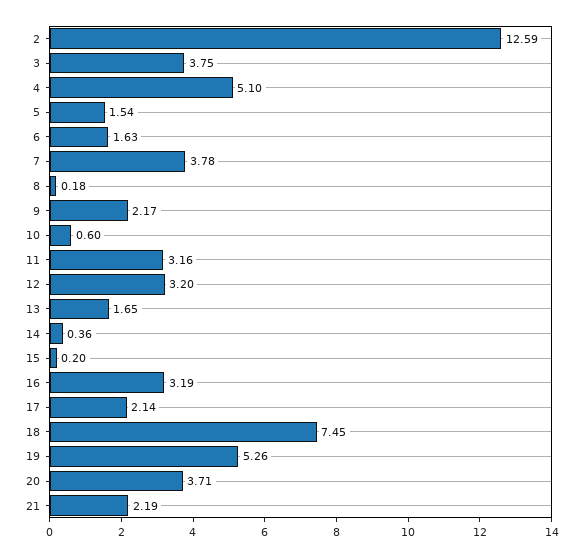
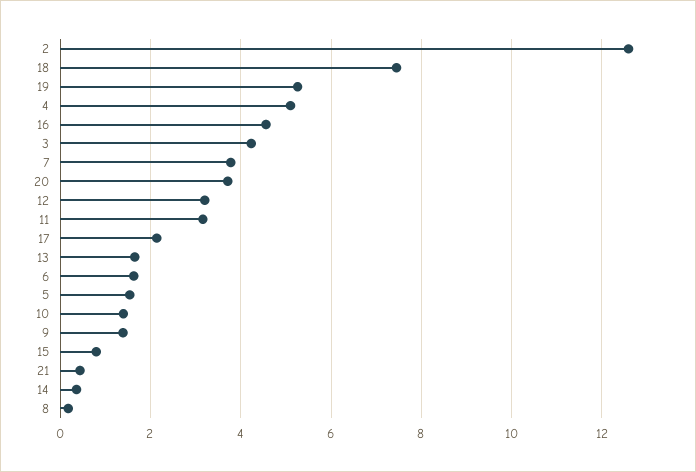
  {
    "2": 12.59,
-   "3": 3.75,
+   "3": 4.2,
    "4": 5.1,
    "5": 1.54,
    "6": 1.63,
    "7": 3.78,
    "8": 0.18,
-   "9": 2.17,
+   "9": 1.4,
-   "10": 0.6,
+   "10": 1.4,
    "11": 3.16,
    "12": 3.2,
    "13": 1.65,
    "14": 0.36,
-   "15": 0.2,
+   "15": 0.8,
-   "16": 3.19,
+   "16": 4.6,
    "17": 2.14,
    "18": 7.45,
    "19": 5.26,
    "20": 3.71,
-   "21": 2.19
+   "21": 0.4
  }

